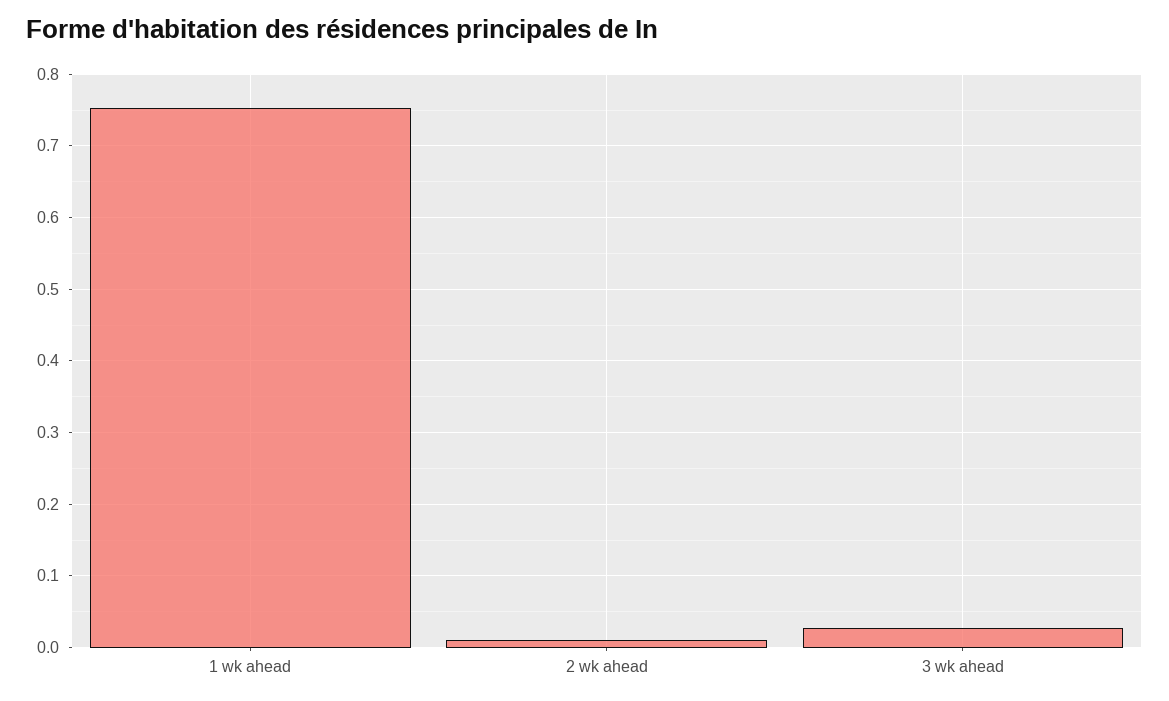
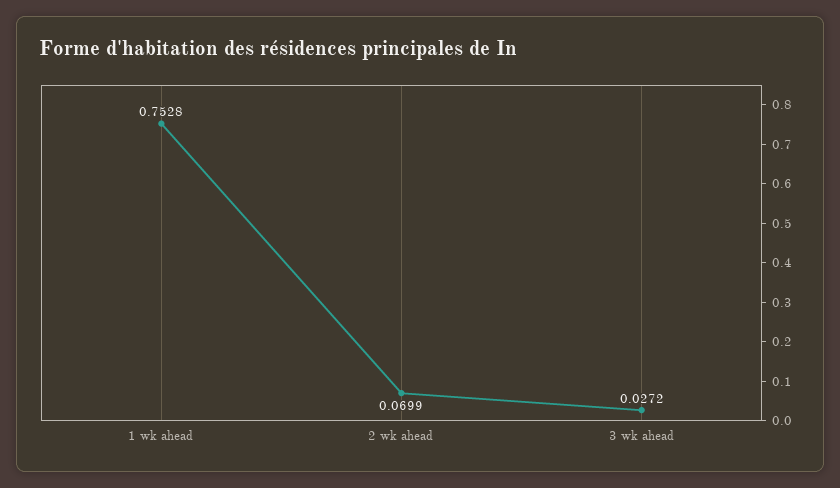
  {
    "1 wk ahead": 0.7528,
-   "2 wk ahead": 0.01,
+   "2 wk ahead": 0.0699,
    "3 wk ahead": 0.0272
  }

